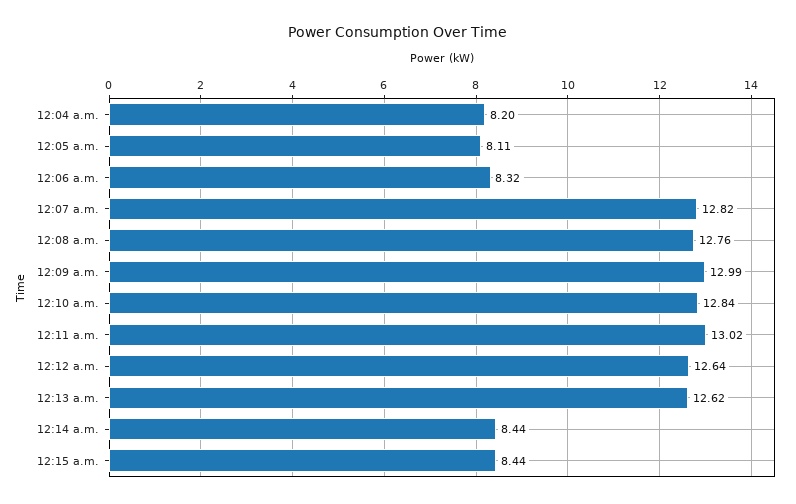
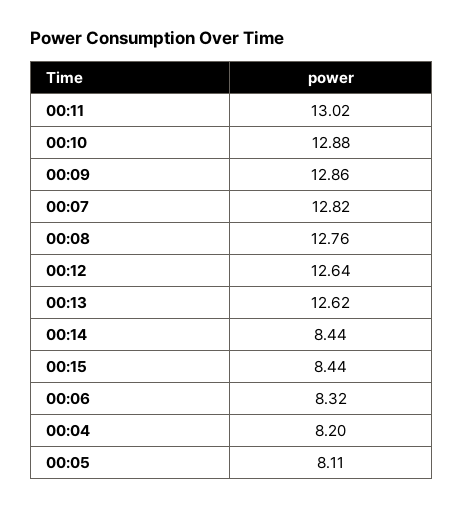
  {
    "12:04 a.m.": 8.2,
    "12:05 a.m.": 8.11,
    "12:06 a.m.": 8.32,
    "12:07 a.m.": 12.82,
    "12:08 a.m.": 12.76,
-   "12:09 a.m.": 12.99,
+   "12:09 a.m.": 12.86,
-   "12:10 a.m.": 12.84,
+   "12:10 a.m.": 12.88,
    "12:11 a.m.": 13.02,
    "12:12 a.m.": 12.64,
    "12:13 a.m.": 12.62,
    "12:14 a.m.": 8.44,
    "12:15 a.m.": 8.44
  }

